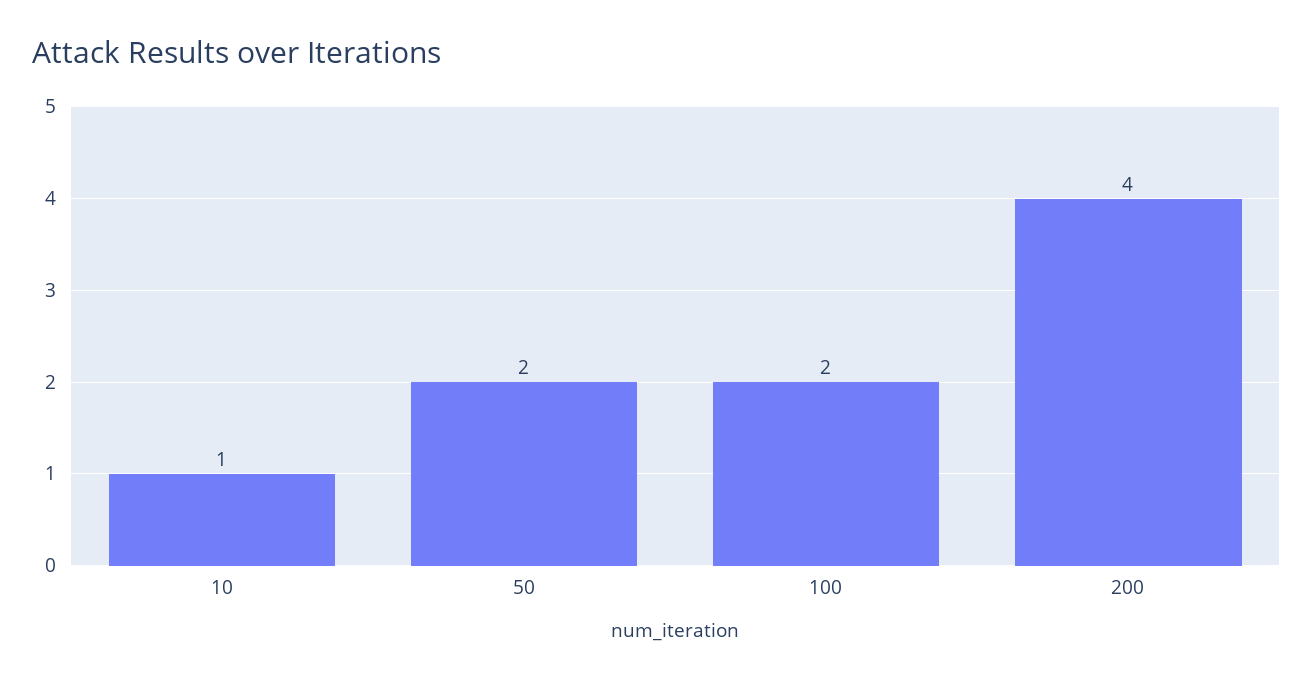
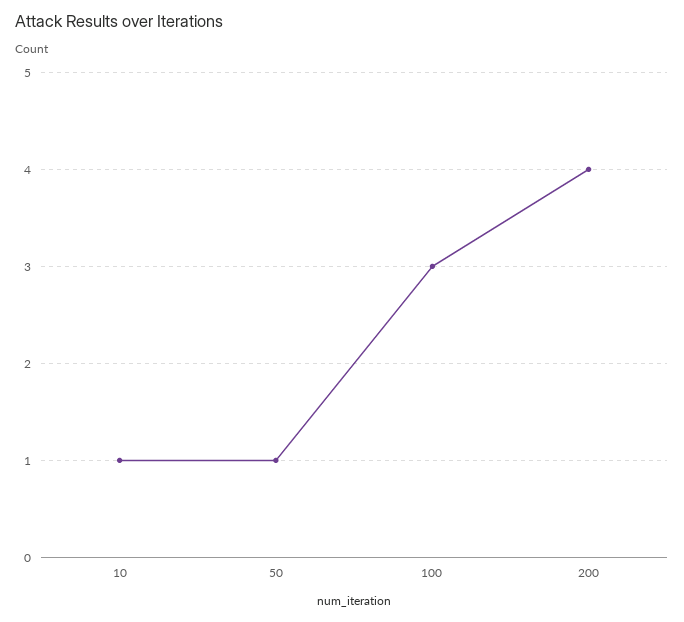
  {
    "10": 1,
-   "50": 2,
+   "50": 1,
-   "100": 2,
+   "100": 3,
    "200": 4
  }

